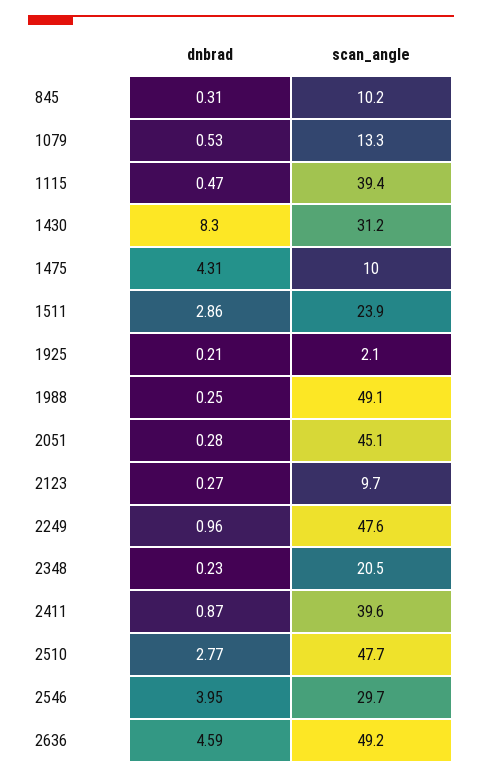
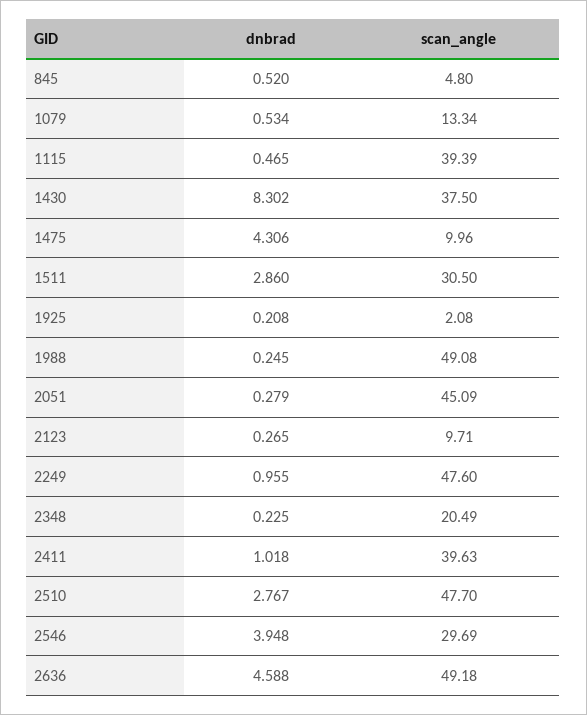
  {
    "dnbrad": {
-     "845": 0.31,
+     "845": 0.52,
      "1079": 0.534,
      "1115": 0.465,
      "1430": 8.302,
      "1475": 4.306,
      "1511": 2.86,
      "1925": 0.208,
      "1988": 0.245,
      "2051": 0.279,
      "2123": 0.265,
      "2249": 0.955,
      "2348": 0.225,
-     "2411": 0.87,
+     "2411": 1.018,
      "2510": 2.767,
      "2546": 3.948,
      "2636": 4.588
    },
    "scan_angle": {
-     "845": 10.2,
+     "845": 4.8,
      "1079": 13.34,
      "1115": 39.39,
-     "1430": 31.2,
+     "1430": 37.5,
      "1475": 9.96,
-     "1511": 23.9,
+     "1511": 30.5,
      "1925": 2.08,
      "1988": 49.08,
      "2051": 45.09,
      "2123": 9.71,
      "2249": 47.6,
      "2348": 20.49,
      "2411": 39.63,
      "2510": 47.7,
      "2546": 29.69,
      "2636": 49.18
    }
  }

